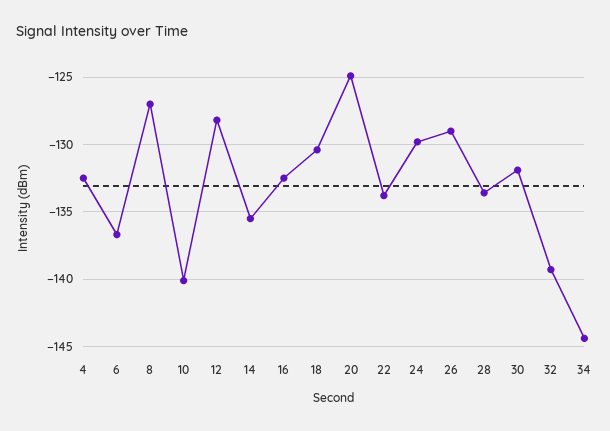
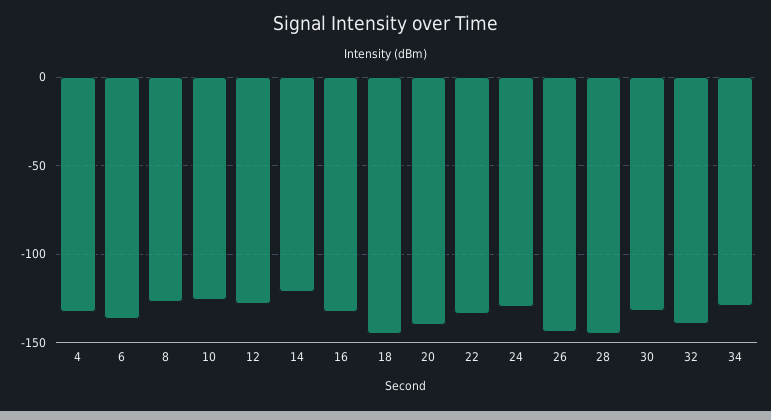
  {
    "4": -132.5,
    "6": -136.5,
    "8": -127,
-   "10": -140,
+   "10": -125,
    "12": -128,
-   "14": -135.5,
+   "14": -120,
    "16": -132.5,
-   "18": -130.5,
+   "18": -145,
-   "20": -125,
+   "20": -140,
    "22": -134,
    "24": -130,
-   "26": -129,
+   "26": -145,
-   "28": -133.5,
+   "28": -145,
    "30": -132,
    "32": -139.5,
-   "34": -144.5
+   "34": -130
  }

